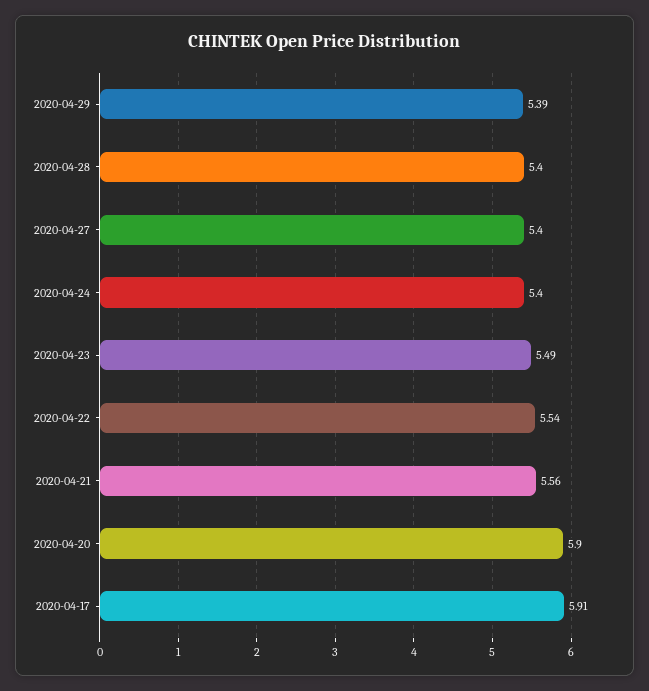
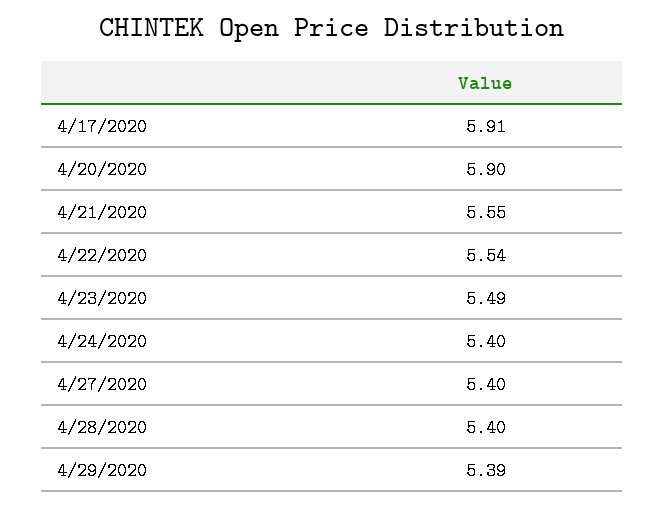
  {
    "2020-04-29": 5.39,
    "2020-04-28": 5.4,
    "2020-04-27": 5.4,
    "2020-04-24": 5.4,
    "2020-04-23": 5.49,
    "2020-04-22": 5.54,
-   "2020-04-21": 5.56,
+   "2020-04-21": 5.55,
    "2020-04-20": 5.9,
    "2020-04-17": 5.91
  }

